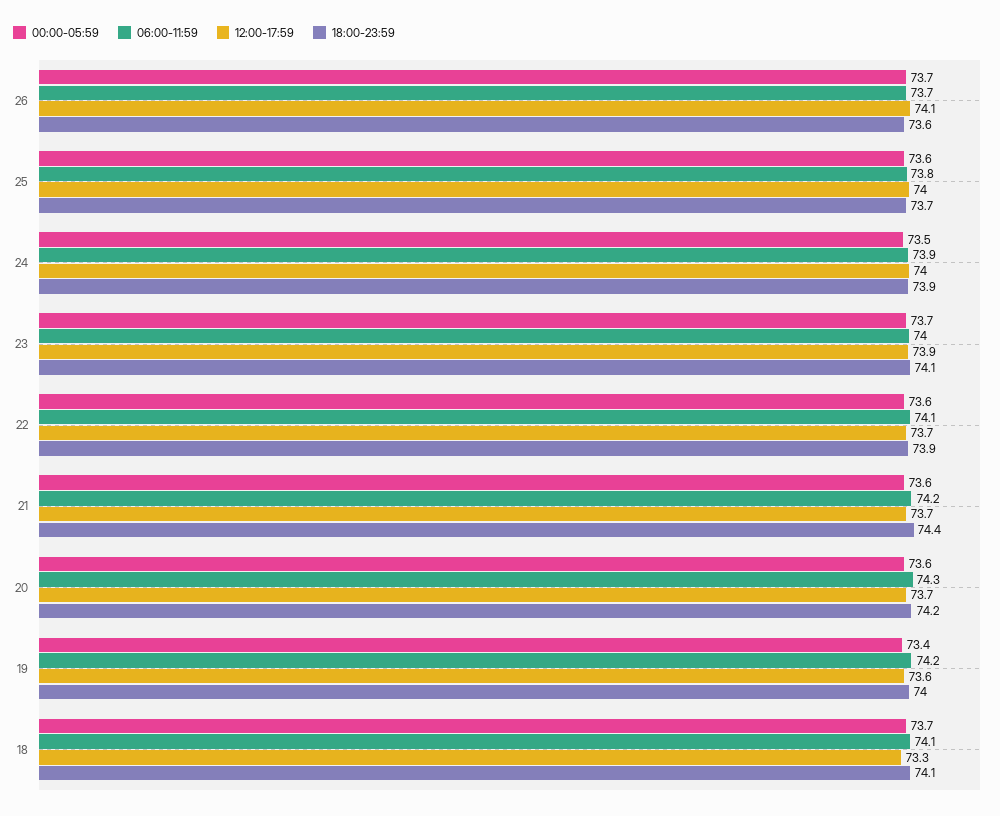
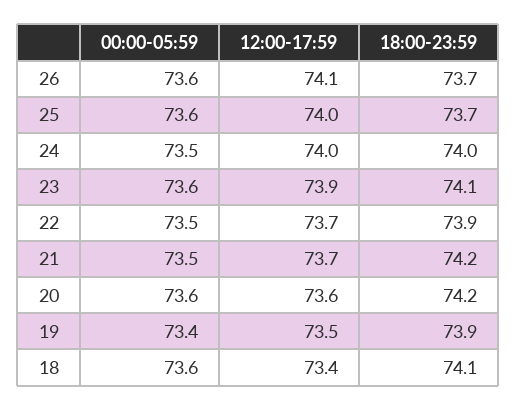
  {
    "00:00-05:59": {
-     "26": 73.7,
+     "26": 73.6,
      "25": 73.6,
      "24": 73.5,
-     "23": 73.7,
+     "23": 73.6,
-     "22": 73.6,
+     "22": 73.5,
-     "21": 73.6,
+     "21": 73.5,
      "20": 73.6,
      "19": 73.4,
-     "18": 73.7
+     "18": 73.6
    },
-   "06:00-11:59": {
-     "26": 73.7,
-     "25": 73.8,
-     "24": 73.9,
-     "23": 74,
-     "22": 74.1,
-     "21": 74.2,
-     "20": 74.3,
-     "19": 74.2,
-     "18": 74.1
-   },
    "12:00-17:59": {
      "26": 74.1,
      "25": 74,
      "24": 74,
      "23": 73.9,
      "22": 73.7,
      "21": 73.7,
-     "20": 73.7,
+     "20": 73.6,
-     "19": 73.6,
+     "19": 73.5,
-     "18": 73.3
+     "18": 73.4
    },
    "18:00-23:59": {
-     "26": 73.6,
+     "26": 73.7,
      "25": 73.7,
-     "24": 73.9,
+     "24": 74,
      "23": 74.1,
      "22": 73.9,
-     "21": 74.4,
+     "21": 74.2,
      "20": 74.2,
-     "19": 74,
+     "19": 73.9,
      "18": 74.1
    }
  }

